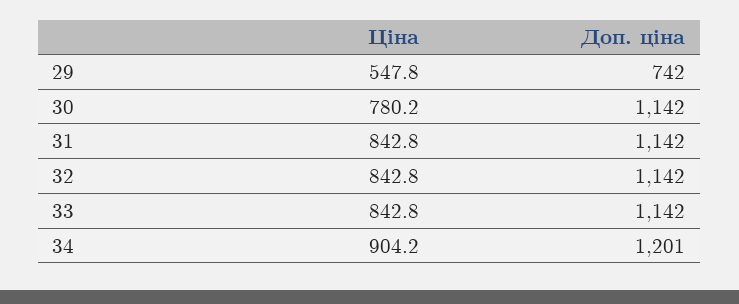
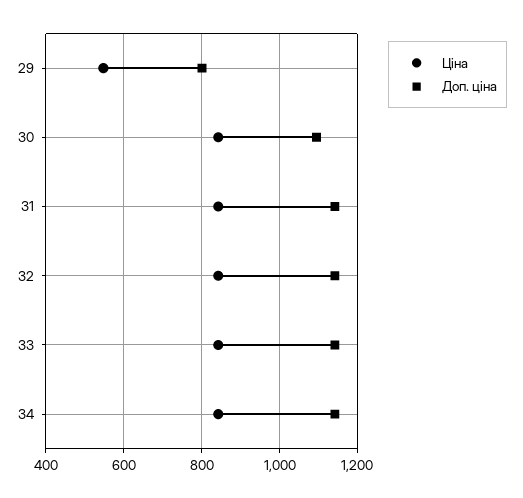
  {
    "Ціна": {
      "29": 547.8,
-     "30": 780.2,
+     "30": 840,
      "31": 842.8,
      "32": 842.8,
      "33": 842.8,
-     "34": 904.2
+     "34": 840
    },
    "Доп. ціна": {
-     "29": 742,
+     "29": 800,
-     "30": 1142,
+     "30": 1100,
      "31": 1142,
      "32": 1142,
      "33": 1142,
-     "34": 1201
+     "34": 1140
    }
  }

